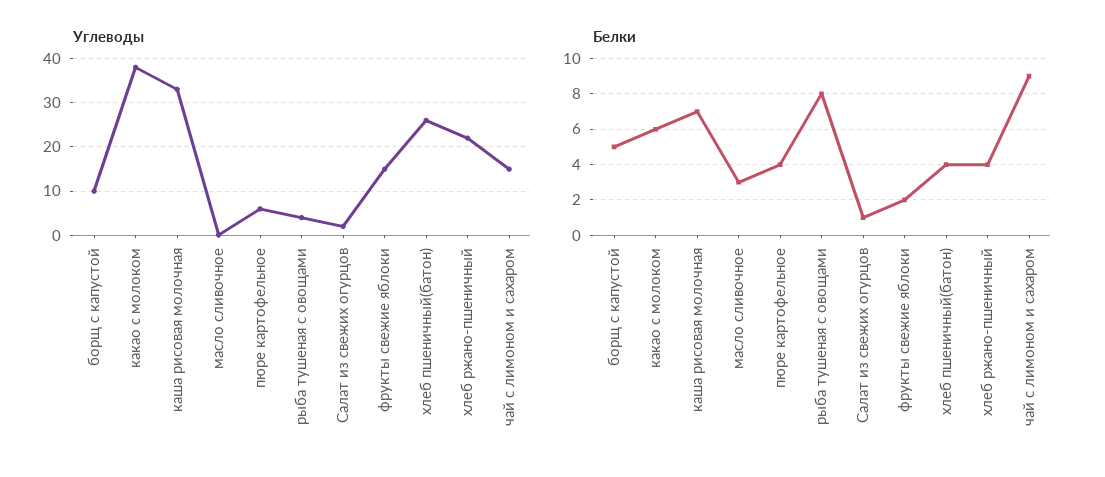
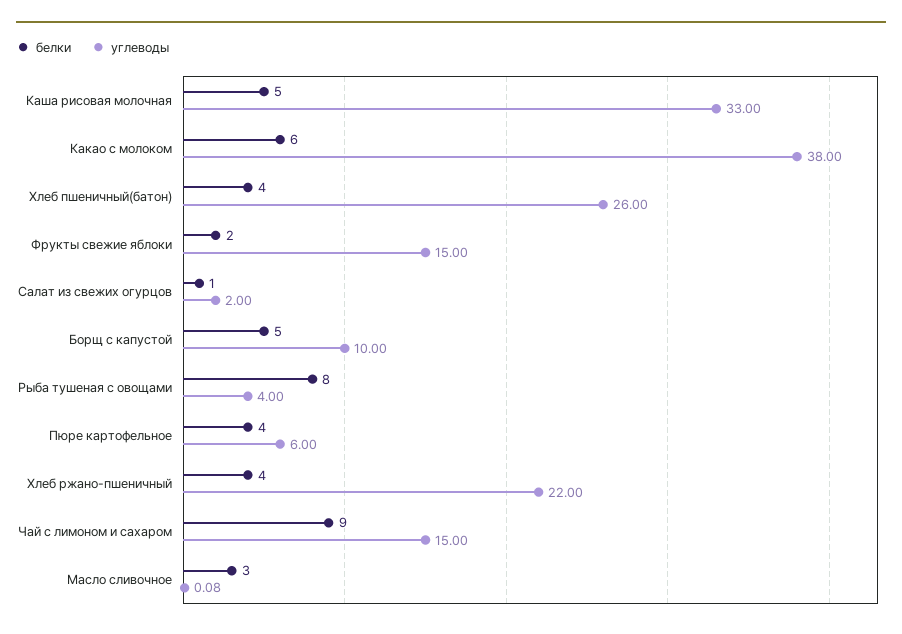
  {
    "Углеводы": {
      "борщ с капустой": 10,
      "какао с молоком": 38,
      "каша рисовая молочная": 33,
      "масло сливочное": 0.08,
      "пюре картофельное": 6,
      "рыба тушеная с овощами": 4,
      "Салат из свежих огурцов": 2,
      "фрукты свежие яблоки": 15,
      "хлеб пшеничный(батон)": 26,
      "хлеб ржано-пшеничный": 22,
      "чай с лимоном и сахаром": 15
    },
    "Белки": {
      "борщ с капустой": 5,
      "какао с молоком": 6,
-     "каша рисовая молочная": 7,
+     "каша рисовая молочная": 5,
      "масло сливочное": 3,
      "пюре картофельное": 4,
      "рыба тушеная с овощами": 8,
      "Салат из свежих огурцов": 1,
      "фрукты свежие яблоки": 2,
      "хлеб пшеничный(батон)": 4,
      "хлеб ржано-пшеничный": 4,
      "чай с лимоном и сахаром": 9
    }
  }

